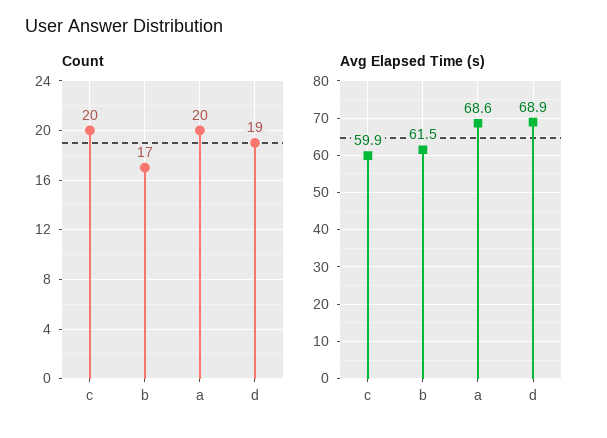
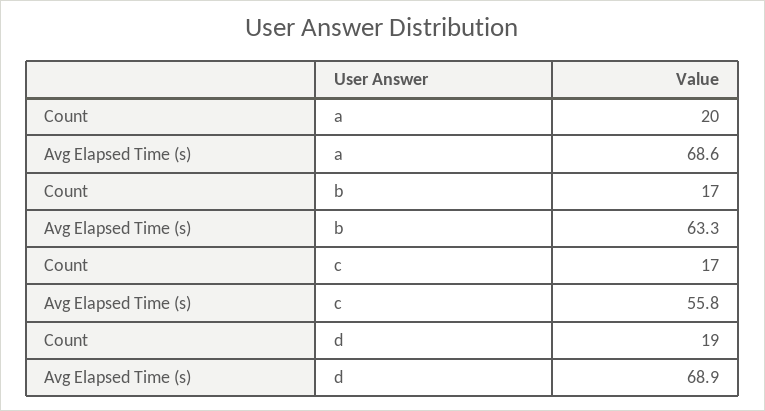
  {
    "Count": {
-     "c": 20,
+     "c": 17,
      "b": 17,
      "a": 20,
      "d": 19
    },
    "Avg Elapsed Time (s)": {
-     "c": 59.9,
+     "c": 55.8,
-     "b": 61.5,
+     "b": 63.3,
      "a": 68.6,
      "d": 68.9
    }
  }

